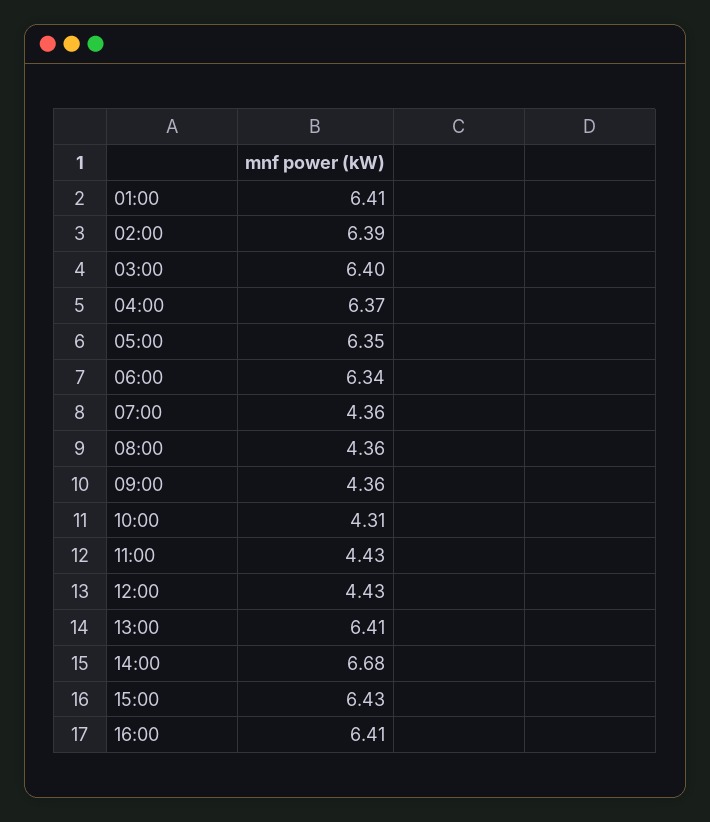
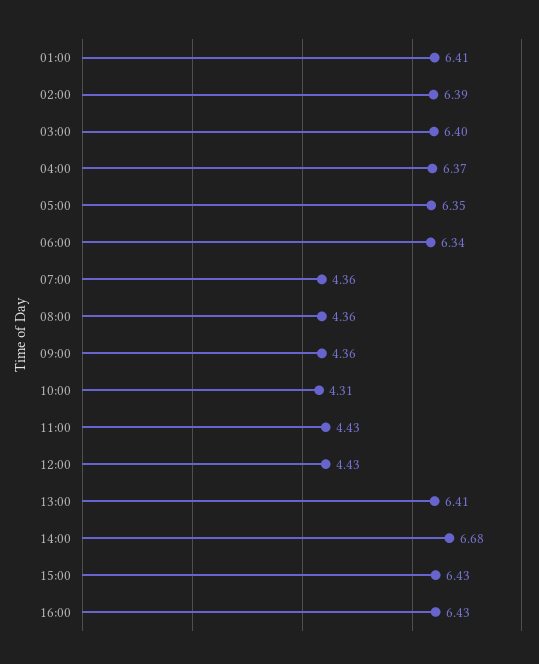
  {
    "01:00": 6.41,
    "02:00": 6.39,
    "03:00": 6.4,
    "04:00": 6.37,
    "05:00": 6.35,
    "06:00": 6.34,
    "07:00": 4.36,
    "08:00": 4.36,
    "09:00": 4.36,
    "10:00": 4.31,
    "11:00": 4.43,
    "12:00": 4.43,
    "13:00": 6.41,
    "14:00": 6.68,
    "15:00": 6.43,
-   "16:00": 6.41
+   "16:00": 6.43
  }

